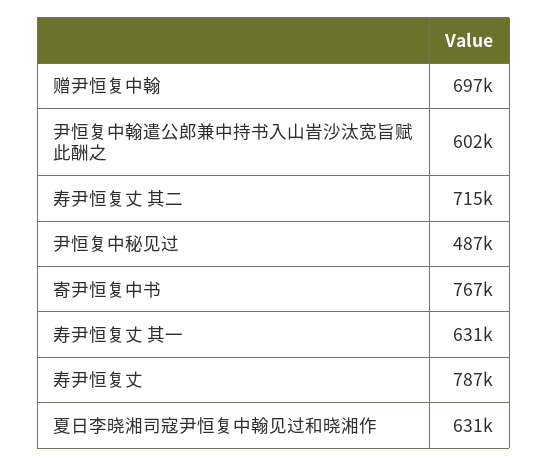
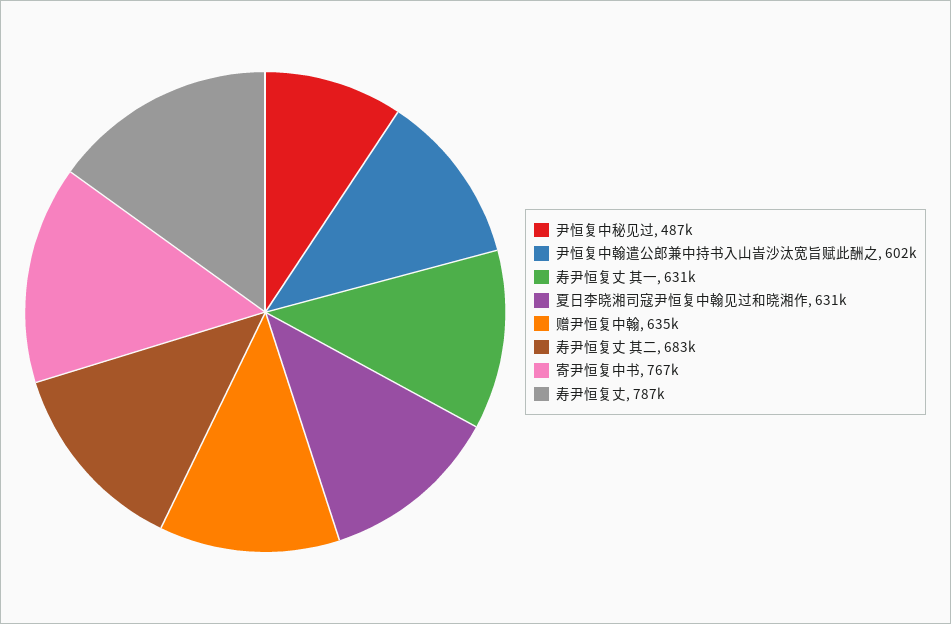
  {
-   "赠尹恒复中翰": 697000,
+   "赠尹恒复中翰": 635000,
    "尹恒复中翰遣公郎兼中持书入山峕沙汰宽旨赋此酬之": 602000,
-   "寿尹恒复丈 其二": 715000,
+   "寿尹恒复丈 其二": 683000,
    "尹恒复中秘见过": 487000,
    "寄尹恒复中书": 767000,
    "寿尹恒复丈 其一": 631000,
    "寿尹恒复丈": 787000,
    "夏日李晓湘司寇尹恒复中翰见过和晓湘作": 631000
  }

